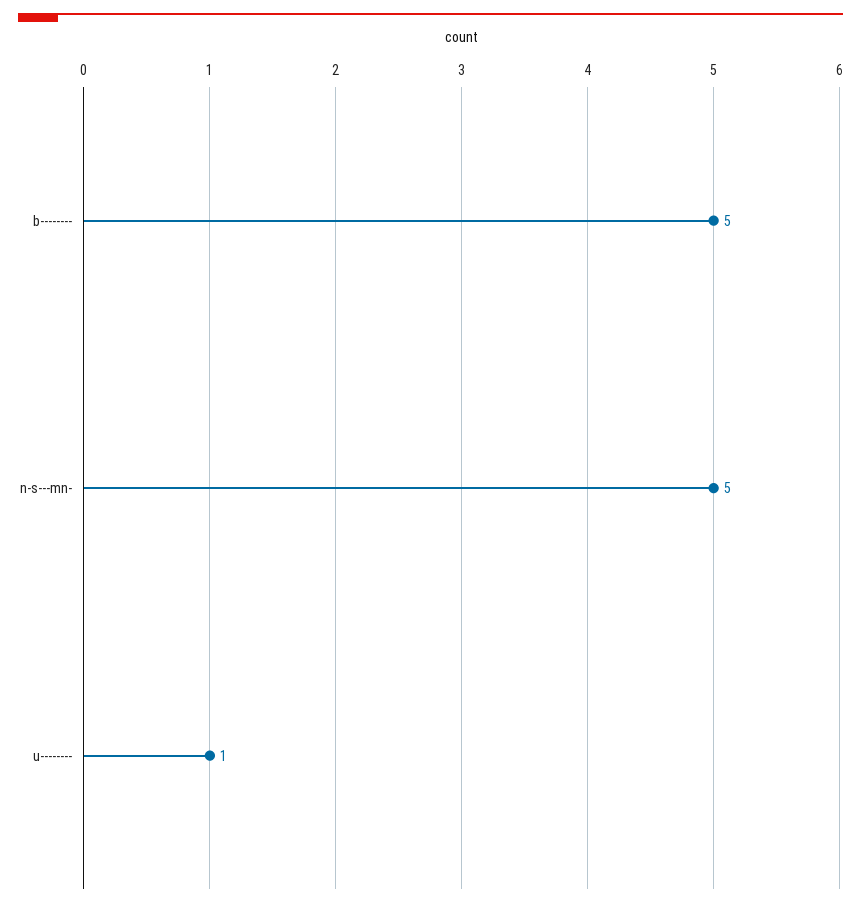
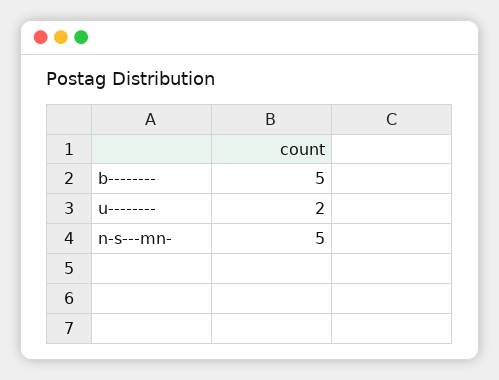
  {
    "b--------": 5,
    "n-s---mn-": 5,
-   "u--------": 1
+   "u--------": 2
  }

